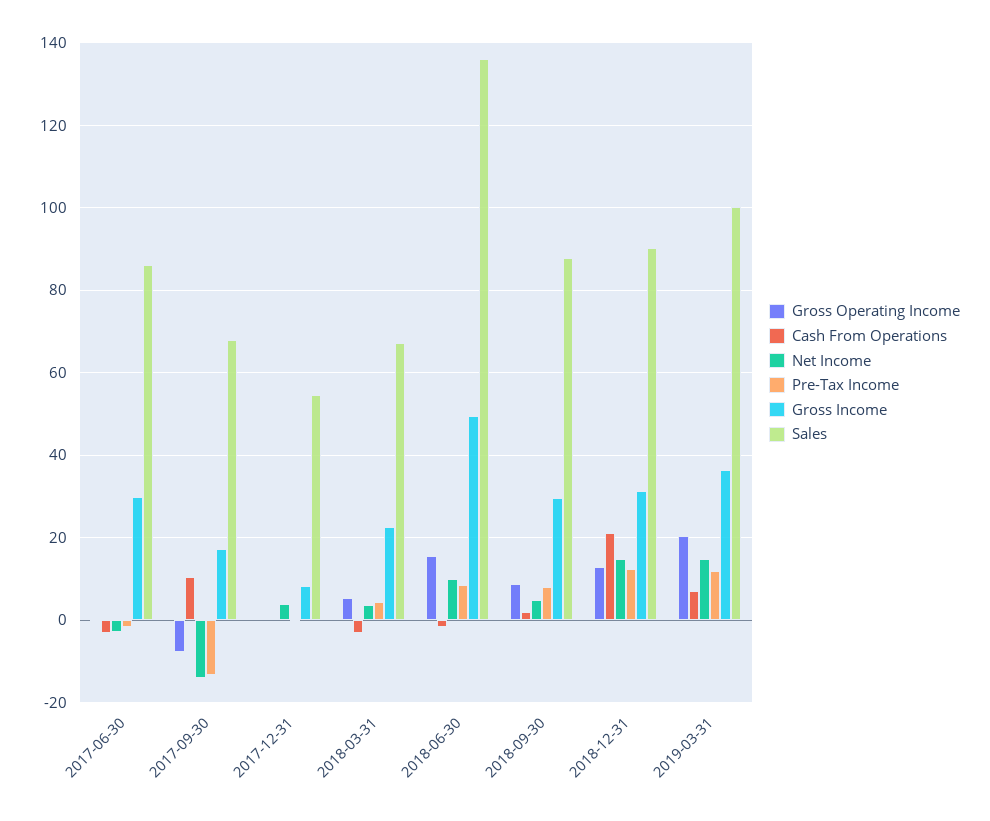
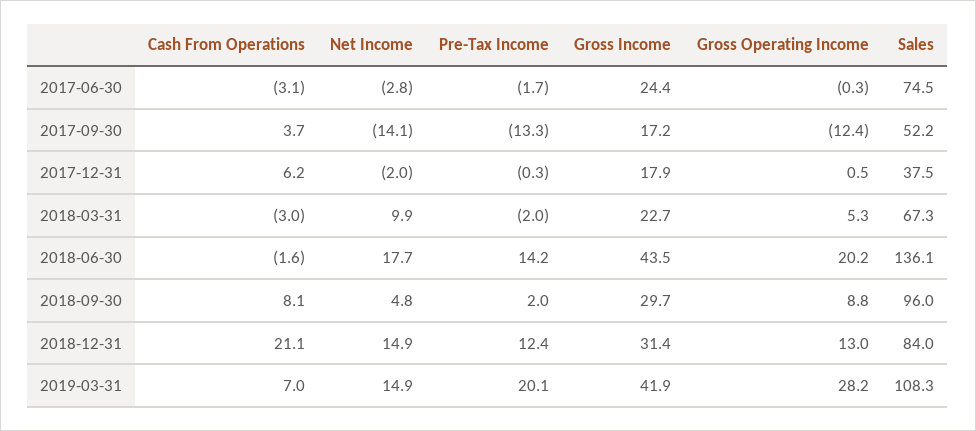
  {
    "Gross Operating Income": {
      "2017-06-30": -0.3,
-     "2017-09-30": -8,
+     "2017-09-30": -12.4,
      "2017-12-31": 0.5,
      "2018-03-31": 5.3,
-     "2018-06-30": 16,
+     "2018-06-30": 20.2,
      "2018-09-30": 8.8,
      "2018-12-31": 13,
-     "2019-03-31": 20
+     "2019-03-31": 28.2
    },
    "Cash From Operations": {
      "2017-06-30": -3.1,
-     "2017-09-30": 10,
+     "2017-09-30": 3.7,
-     "2017-12-31": 0,
+     "2017-12-31": 6.2,
      "2018-03-31": -3,
      "2018-06-30": -1.6,
-     "2018-09-30": 2,
+     "2018-09-30": 8.1,
      "2018-12-31": 21.1,
      "2019-03-31": 7
    },
    "Net Income": {
      "2017-06-30": -2.8,
      "2017-09-30": -14.1,
-     "2017-12-31": 4,
+     "2017-12-31": -2,
-     "2018-03-31": 4,
+     "2018-03-31": 9.9,
-     "2018-06-30": 10,
+     "2018-06-30": 17.7,
      "2018-09-30": 4.8,
      "2018-12-31": 14.9,
      "2019-03-31": 14.9
    },
    "Pre-Tax Income": {
      "2017-06-30": -1.7,
      "2017-09-30": -13.3,
      "2017-12-31": -0.3,
-     "2018-03-31": 4,
+     "2018-03-31": -2,
-     "2018-06-30": 8,
+     "2018-06-30": 14.2,
-     "2018-09-30": 8,
+     "2018-09-30": 2,
      "2018-12-31": 12.4,
-     "2019-03-31": 12
+     "2019-03-31": 20.1
    },
    "Gross Income": {
-     "2017-06-30": 30,
+     "2017-06-30": 24.4,
      "2017-09-30": 17.2,
-     "2017-12-31": 8,
+     "2017-12-31": 17.9,
      "2018-03-31": 22.7,
-     "2018-06-30": 50,
+     "2018-06-30": 43.5,
      "2018-09-30": 29.7,
      "2018-12-31": 31.4,
-     "2019-03-31": 36
+     "2019-03-31": 41.9
    },
    "Sales": {
-     "2017-06-30": 86,
+     "2017-06-30": 74.5,
-     "2017-09-30": 68,
+     "2017-09-30": 52.2,
-     "2017-12-31": 54,
+     "2017-12-31": 37.5,
      "2018-03-31": 67.3,
      "2018-06-30": 136.1,
-     "2018-09-30": 88,
+     "2018-09-30": 96,
-     "2018-12-31": 90,
+     "2018-12-31": 84,
-     "2019-03-31": 100
+     "2019-03-31": 108.3
    }
  }

